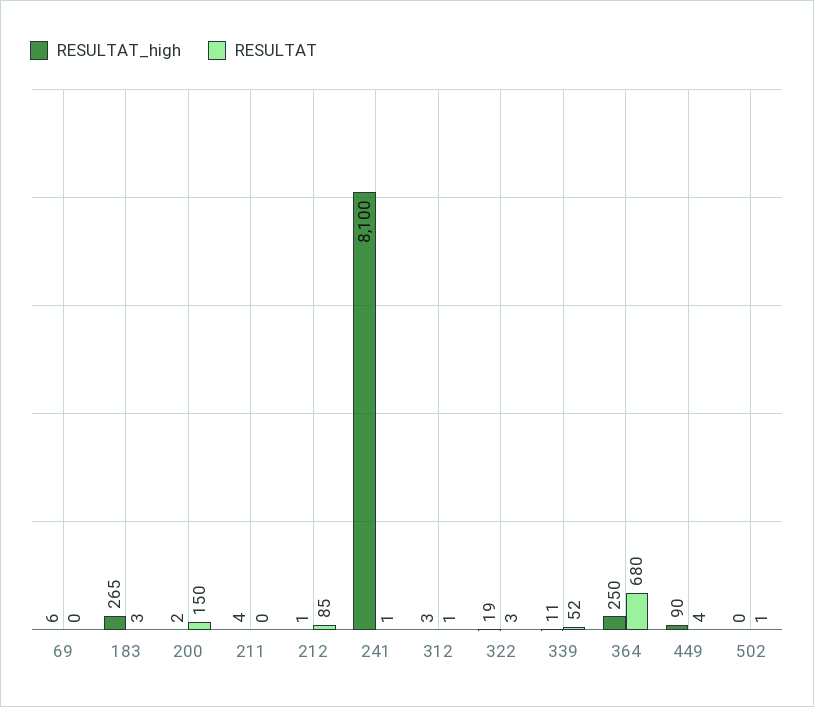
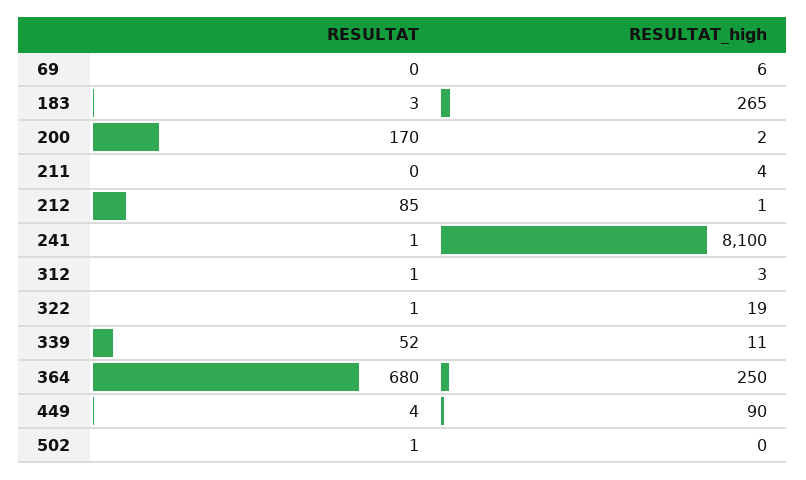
  {
    "RESULTAT_high": {
      "69": 6,
      "183": 265,
      "200": 2,
      "211": 4,
      "212": 1,
      "241": 8100,
      "312": 3,
      "322": 19,
      "339": 11,
      "364": 250,
      "449": 90,
      "502": 0
    },
    "RESULTAT": {
      "69": 0,
      "183": 3,
-     "200": 150,
+     "200": 170,
      "211": 0,
      "212": 85,
      "241": 1,
      "312": 1,
-     "322": 3,
+     "322": 1,
      "339": 52,
      "364": 680,
      "449": 4,
      "502": 1
    }
  }

